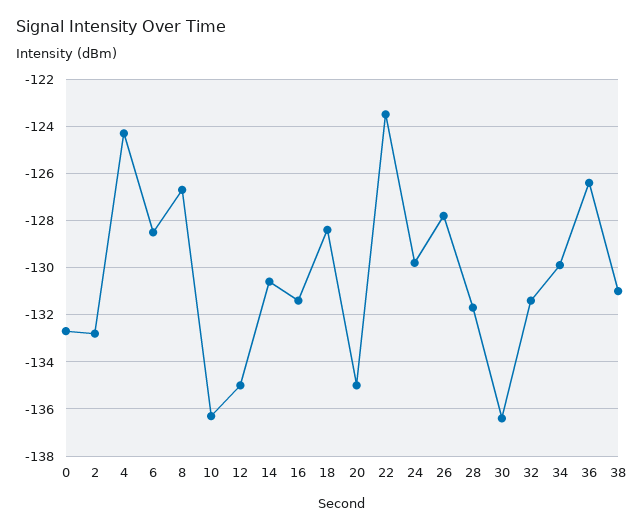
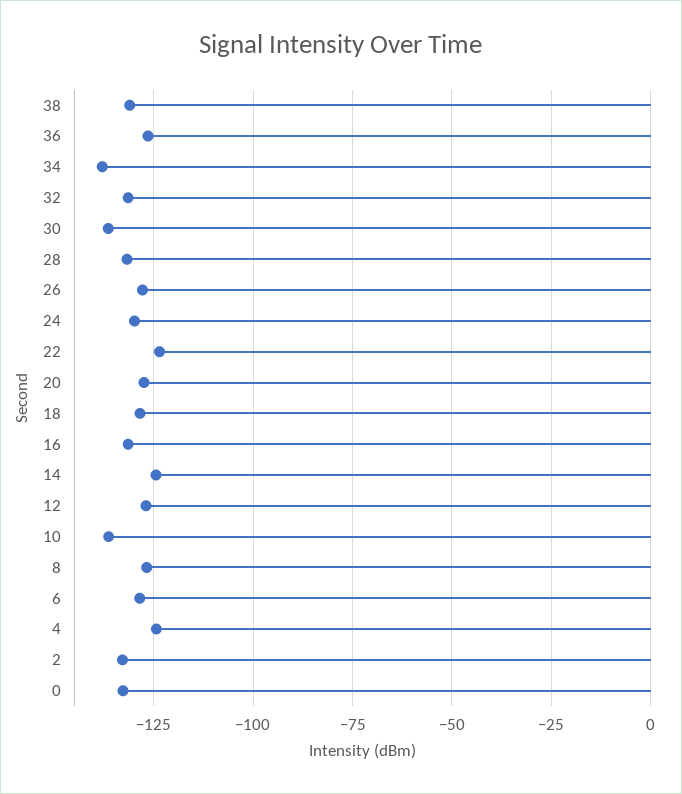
  {
    "0": -132.5,
    "2": -133,
    "4": -124.5,
    "6": -128.5,
    "8": -126.5,
    "10": -136.5,
-   "12": -135,
+   "12": -127.5,
-   "14": -130.5,
+   "14": -125,
    "16": -131.5,
    "18": -128.5,
-   "20": -135,
+   "20": -127.5,
    "22": -123.5,
    "24": -130,
    "26": -128,
    "28": -131.5,
    "30": -136.5,
    "32": -131.5,
-   "34": -130,
+   "34": -137.5,
    "36": -126.5,
    "38": -131
  }

